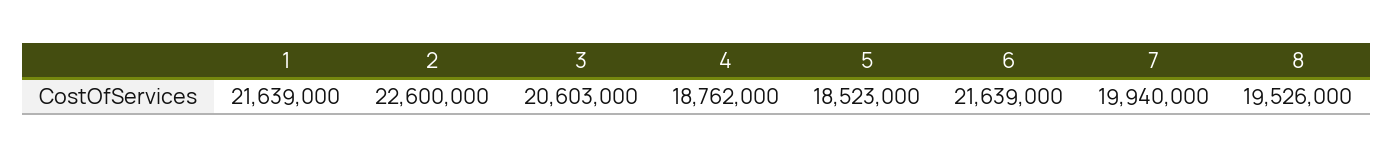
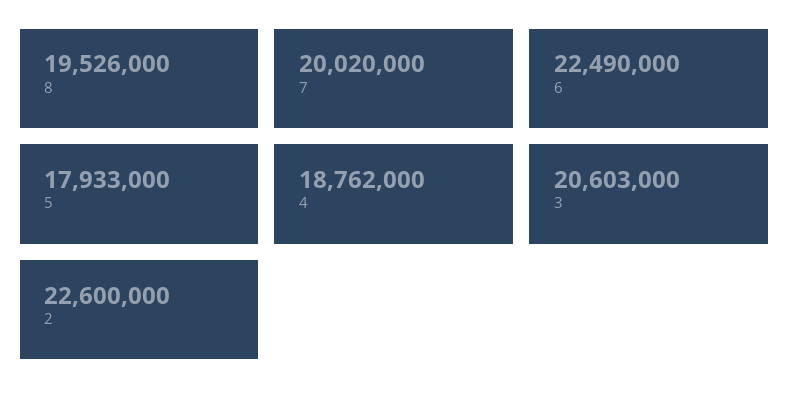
  {
-   "1": 21639000,
    "2": 22600000,
    "3": 20603000,
    "4": 18762000,
-   "5": 18523000,
+   "5": 17933000,
-   "6": 21639000,
+   "6": 22490000,
-   "7": 19940000,
+   "7": 20020000,
    "8": 19526000
  }

